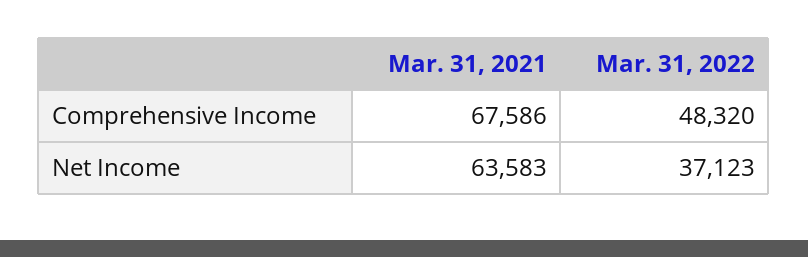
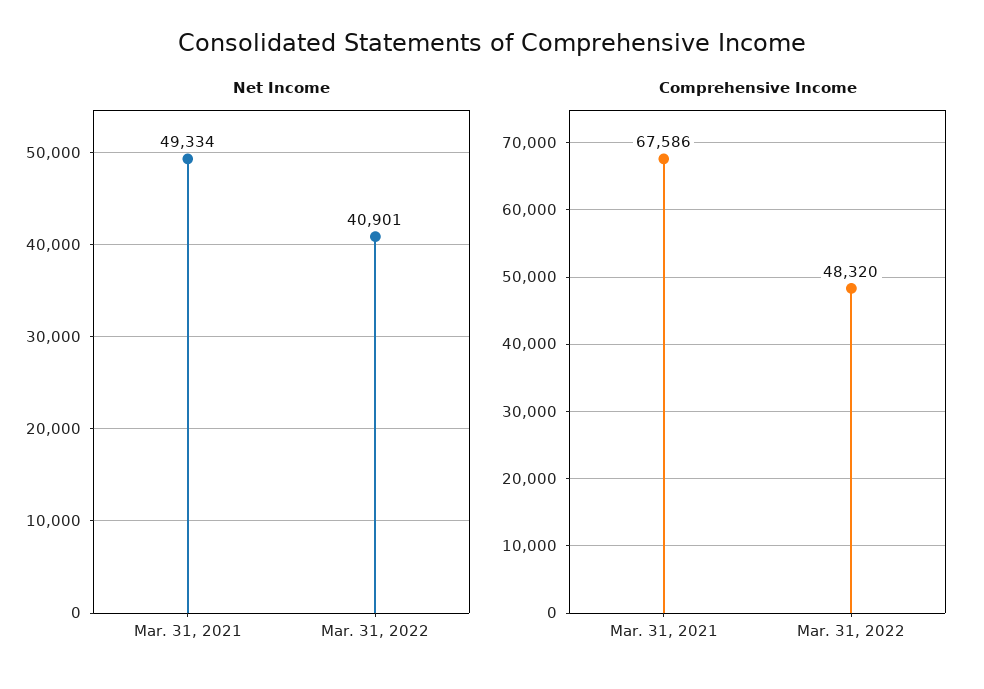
  {
    "Comprehensive Income": {
      "Mar. 31, 2021": 67586,
      "Mar. 31, 2022": 48320
    },
    "Net Income": {
-     "Mar. 31, 2021": 63583,
+     "Mar. 31, 2021": 49334,
-     "Mar. 31, 2022": 37123
+     "Mar. 31, 2022": 40901
    }
  }

